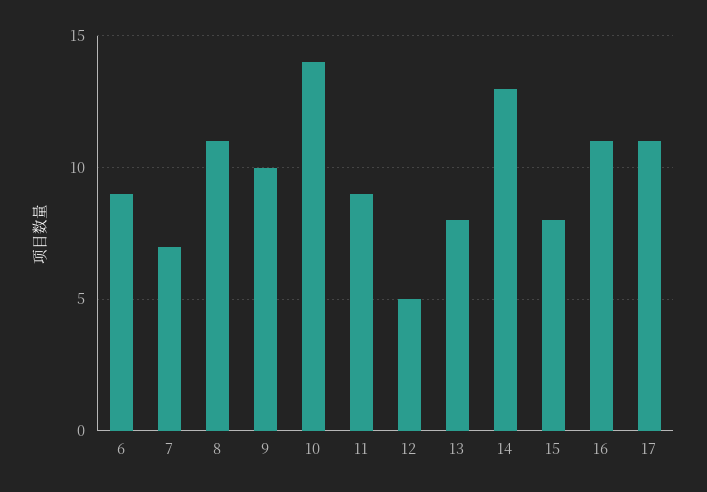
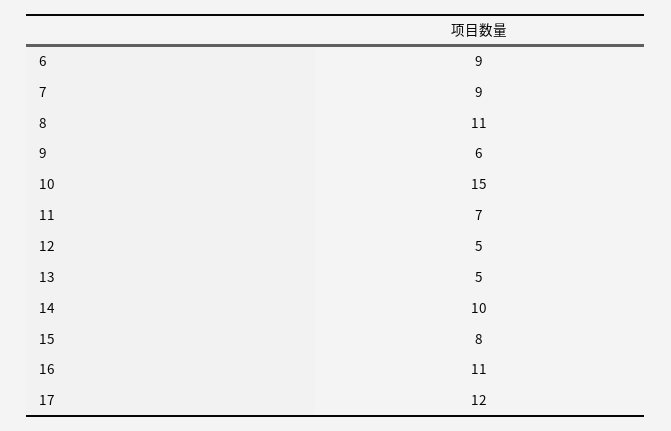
  {
    "6": 9,
-   "7": 7,
+   "7": 9,
    "8": 11,
-   "9": 10,
+   "9": 6,
-   "10": 14,
+   "10": 15,
-   "11": 9,
+   "11": 7,
    "12": 5,
-   "13": 8,
+   "13": 5,
-   "14": 13,
+   "14": 10,
    "15": 8,
    "16": 11,
-   "17": 11
+   "17": 12
  }

